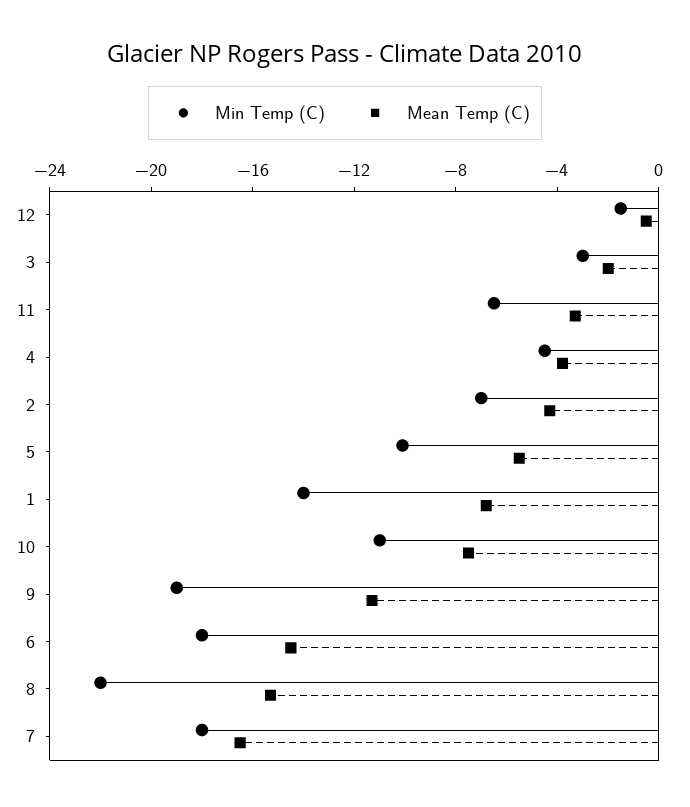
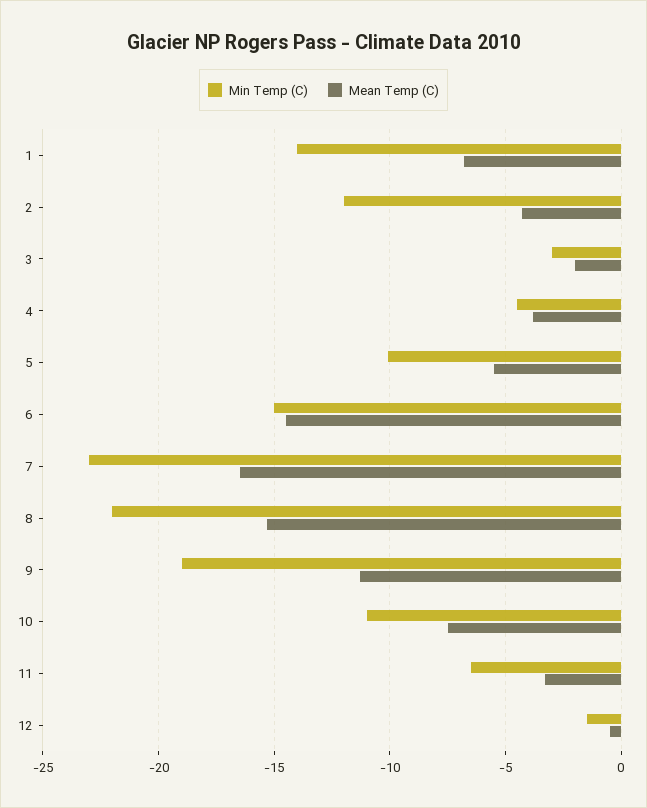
  {
    "Min Temp (C)": {
      "12": -1.5,
      "3": -3,
      "11": -6.5,
      "4": -4.5,
-     "2": -7,
+     "2": -12,
      "5": -10,
      "1": -14,
      "10": -11,
      "9": -19,
-     "6": -18,
+     "6": -15,
      "8": -22,
-     "7": -18
+     "7": -23
    },
    "Mean Temp (C)": {
      "12": -0.5,
      "3": -2,
      "11": -3.5,
      "4": -4,
      "2": -4.5,
      "5": -5.5,
      "1": -7,
      "10": -7.5,
      "9": -11.5,
      "6": -14.5,
      "8": -15.5,
      "7": -16.5
    }
  }

